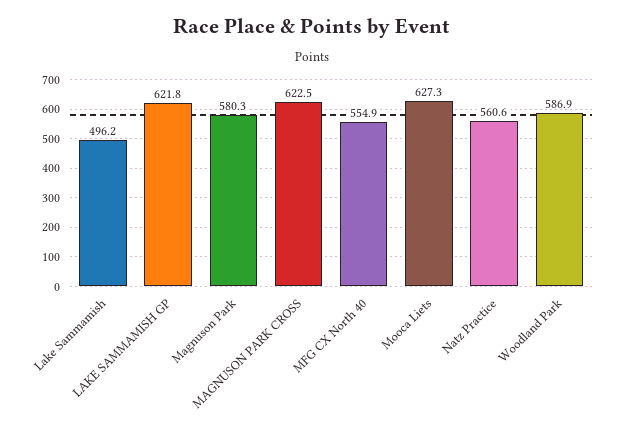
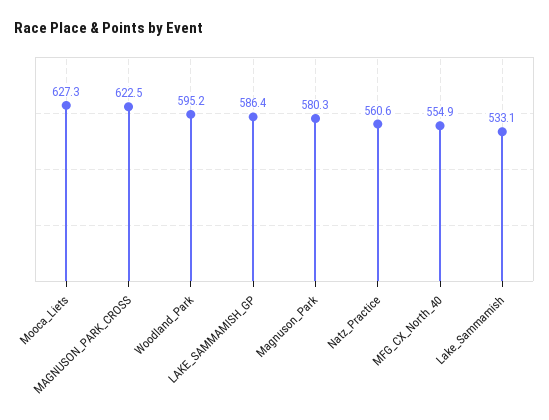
  {
-   "Lake Sammamish": 496.2,
+   "Lake Sammamish": 533.1,
-   "LAKE SAMMAMISH GP": 621.8,
+   "LAKE SAMMAMISH GP": 586.4,
    "Magnuson Park": 580.3,
    "MAGNUSON PARK CROSS": 622.5,
    "MFG CX North 40": 554.9,
    "Mooca Liets": 627.3,
    "Natz Practice": 560.6,
-   "Woodland Park": 586.9
+   "Woodland Park": 595.2
  }

